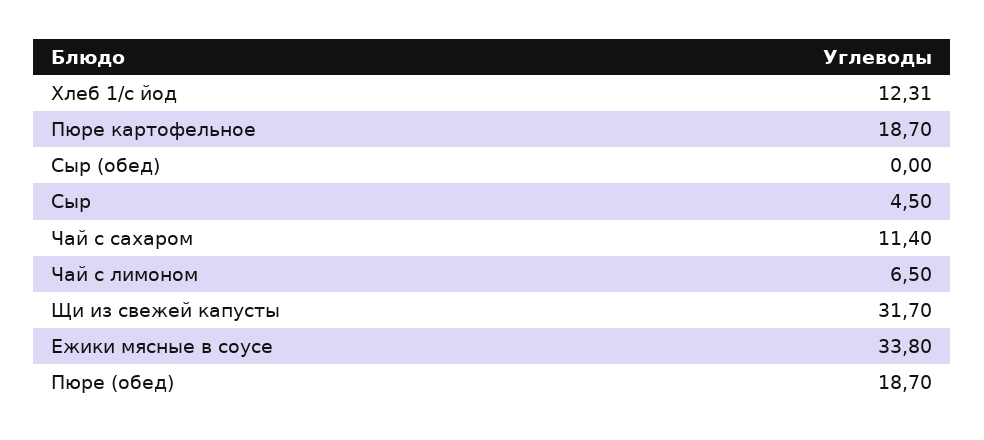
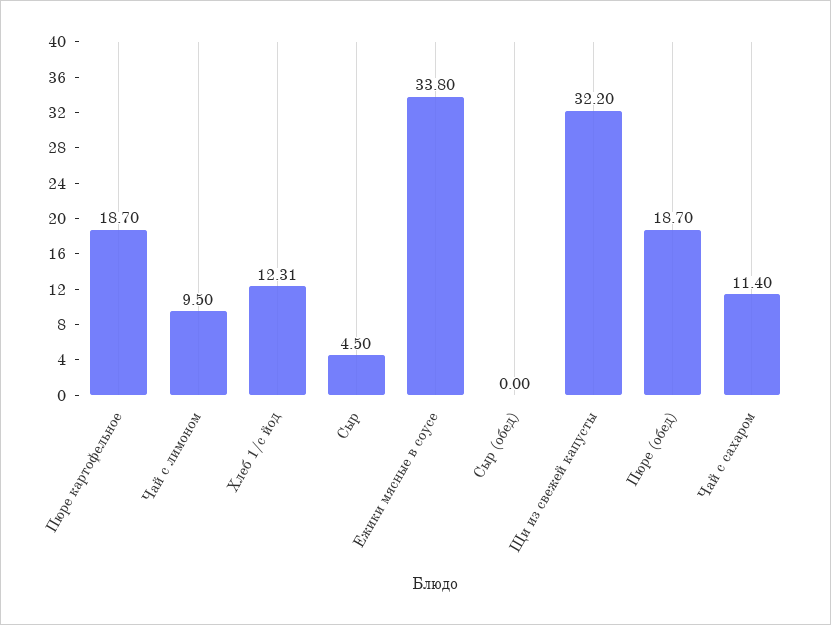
  {
    "Хлеб 1/с йод": 12.31,
    "Пюре картофельное": 18.7,
    "Сыр (обед)": 0,
    "Сыр": 4.5,
    "Чай с сахаром": 11.4,
-   "Чай с лимоном": 6.5,
+   "Чай с лимоном": 9.5,
-   "Щи из свежей капусты": 31.7,
+   "Щи из свежей капусты": 32.2,
    "Ежики мясные в соусе": 33.8,
    "Пюре (обед)": 18.7
  }

